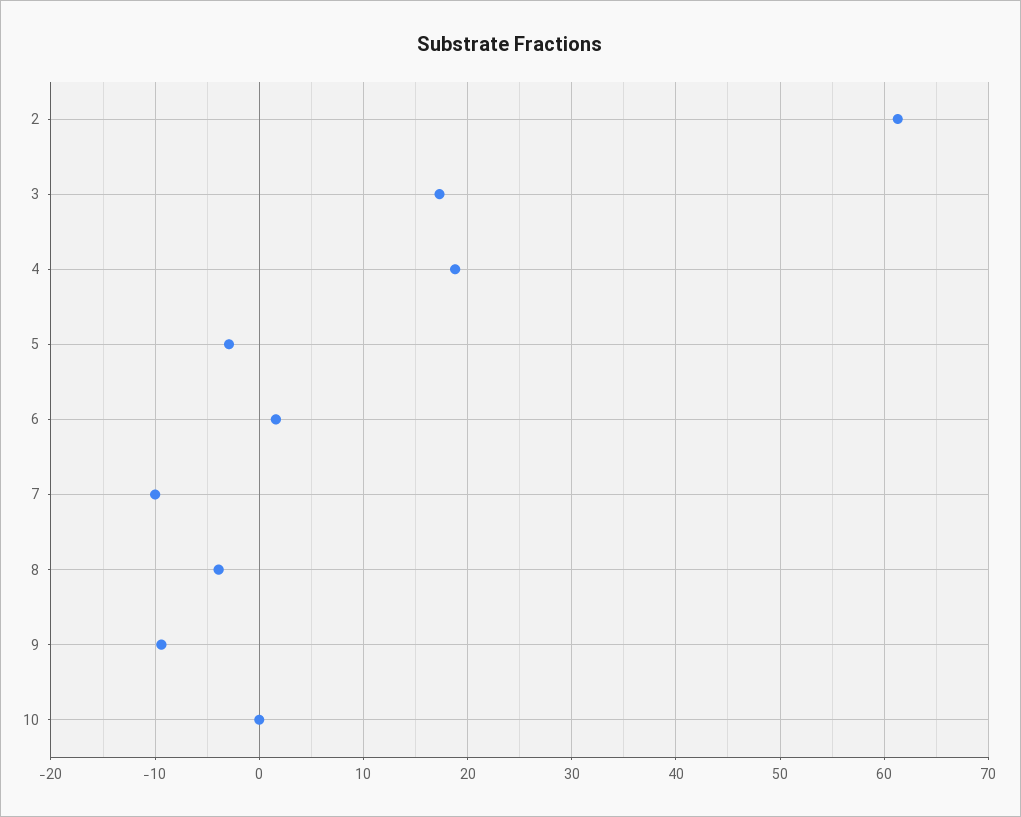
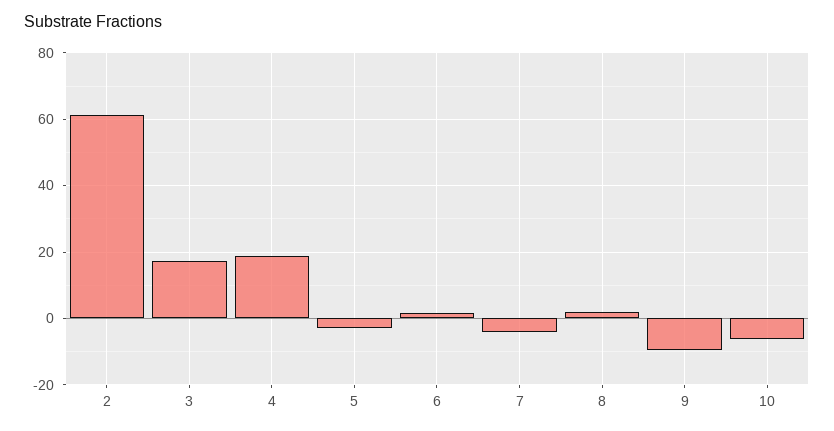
  {
    "2": 61,
    "3": 17,
    "4": 19,
    "5": -3,
    "6": 2,
-   "7": -10,
+   "7": -4,
-   "8": -4,
+   "8": 2,
    "9": -9,
-   "10": 0
+   "10": -6
  }

